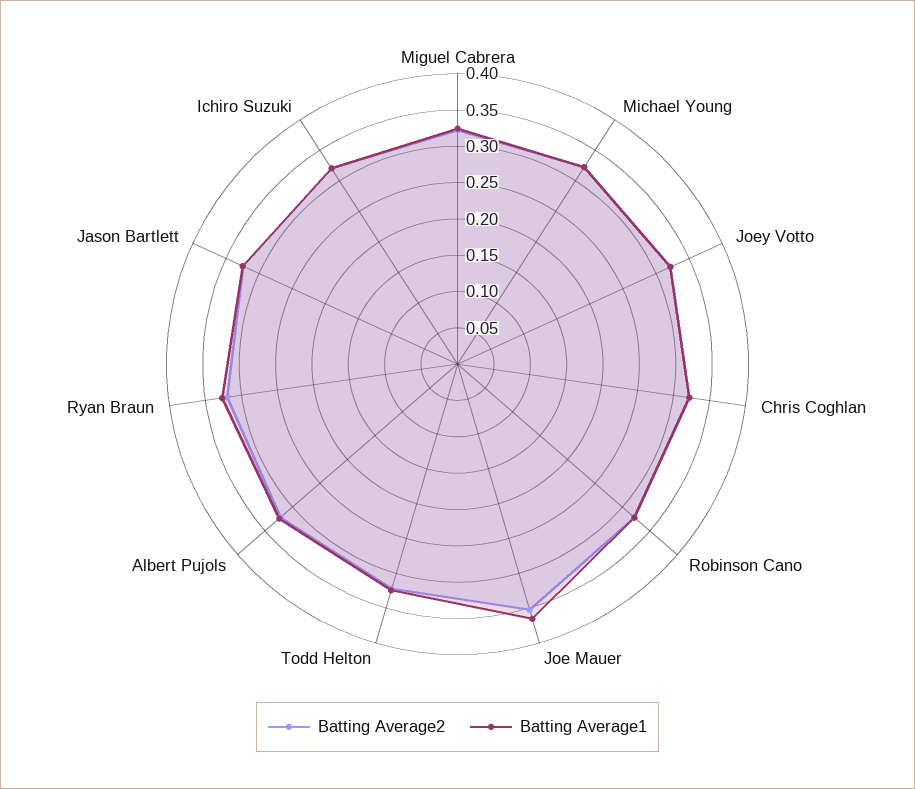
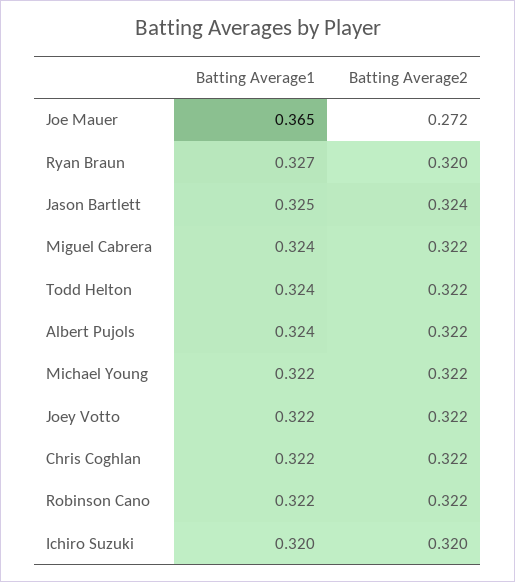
  {
    "Batting Average2": {
      "Miguel Cabrera": 0.322,
      "Michael Young": 0.322,
      "Joey Votto": 0.322,
      "Chris Coghlan": 0.322,
      "Robinson Cano": 0.322,
-     "Joe Mauer": 0.35,
+     "Joe Mauer": 0.272,
      "Todd Helton": 0.322,
      "Albert Pujols": 0.322,
      "Ryan Braun": 0.32,
      "Jason Bartlett": 0.324,
      "Ichiro Suzuki": 0.32
    },
    "Batting Average1": {
      "Miguel Cabrera": 0.324,
      "Michael Young": 0.322,
      "Joey Votto": 0.322,
      "Chris Coghlan": 0.322,
      "Robinson Cano": 0.322,
      "Joe Mauer": 0.365,
      "Todd Helton": 0.324,
      "Albert Pujols": 0.324,
      "Ryan Braun": 0.327,
      "Jason Bartlett": 0.325,
      "Ichiro Suzuki": 0.32
    }
  }

